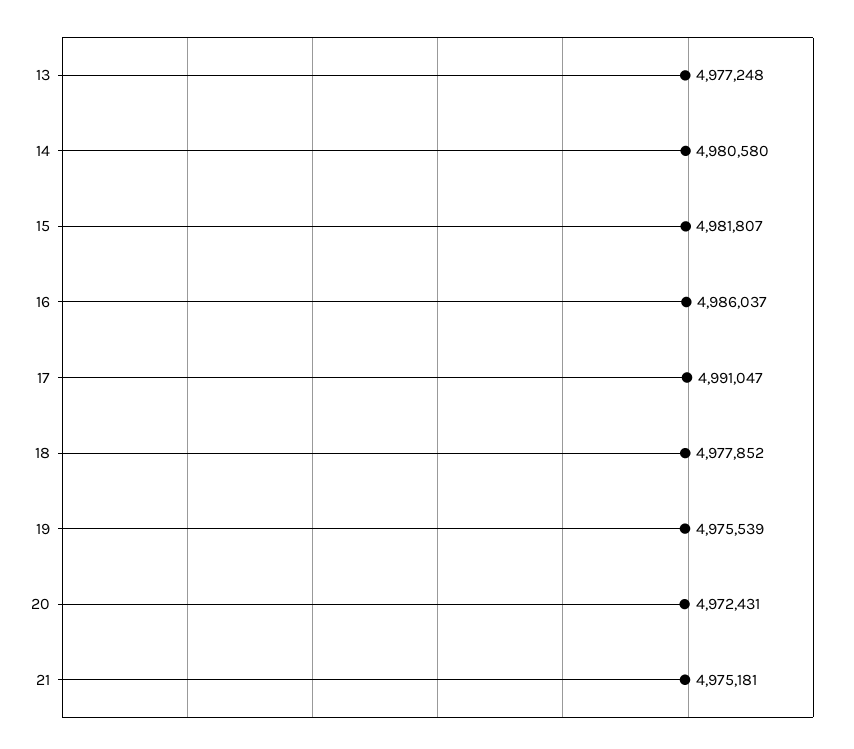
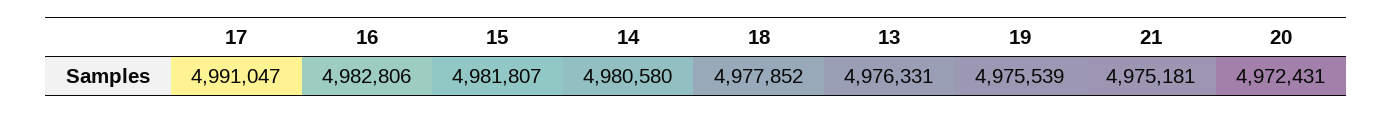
  {
-   "13": 4977248,
+   "13": 4976331,
    "14": 4980580,
    "15": 4981807,
-   "16": 4986037,
+   "16": 4982806,
    "17": 4991047,
    "18": 4977852,
    "19": 4975539,
    "20": 4972431,
    "21": 4975181
  }

